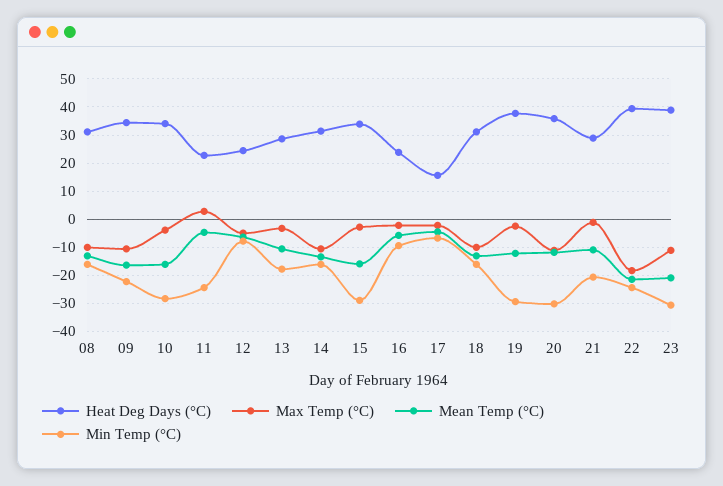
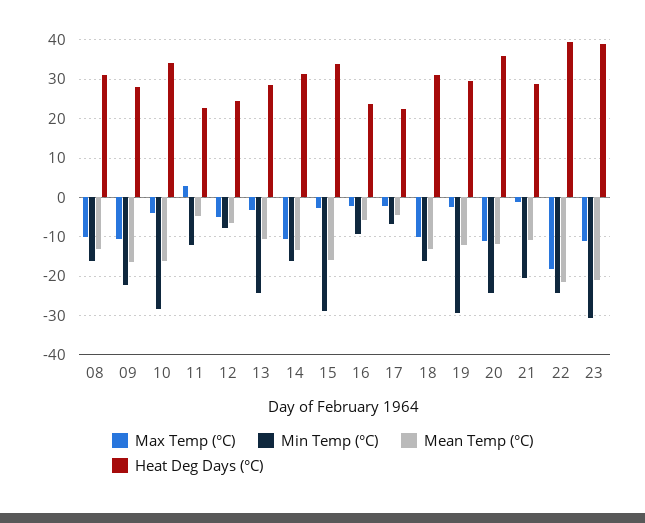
  {
    "Heat Deg Days (°C)": {
      "08": 32,
-     "09": 35,
+     "09": 28,
      "10": 34,
      "11": 22,
      "12": 24,
      "13": 28,
      "14": 32,
      "15": 34,
      "16": 24,
-     "17": 15,
+     "17": 22,
      "18": 32,
-     "19": 37.5,
+     "19": 30,
      "20": 36,
      "21": 28,
      "22": 40,
      "23": 38
    },
    "Max Temp (°C)": {
      "08": -10,
      "09": -10,
      "10": -4,
      "11": 2,
      "12": -6,
      "13": -4,
      "14": -10,
      "15": -2,
      "16": -2,
      "17": -2,
      "18": -10,
      "19": -2,
      "20": -12,
      "21": -2,
      "22": -18,
      "23": -12
    },
    "Mean Temp (°C)": {
      "08": -14,
      "09": -16,
      "10": -16,
      "11": -4,
      "12": -6,
      "13": -10,
      "14": -14,
      "15": -16,
      "16": -6,
      "17": -4,
      "18": -14,
      "19": -12,
      "20": -12,
      "21": -10,
      "22": -22,
      "23": -20
    },
    "Min Temp (°C)": {
      "08": -16,
      "09": -22,
      "10": -28,
-     "11": -25,
+     "11": -12,
      "12": -8,
-     "13": -17.5,
+     "13": -24,
      "14": -16,
      "15": -28,
      "16": -10,
      "17": -6,
      "18": -16,
      "19": -30,
-     "20": -30,
+     "20": -24,
      "21": -20,
      "22": -24,
      "23": -30
    }
  }

